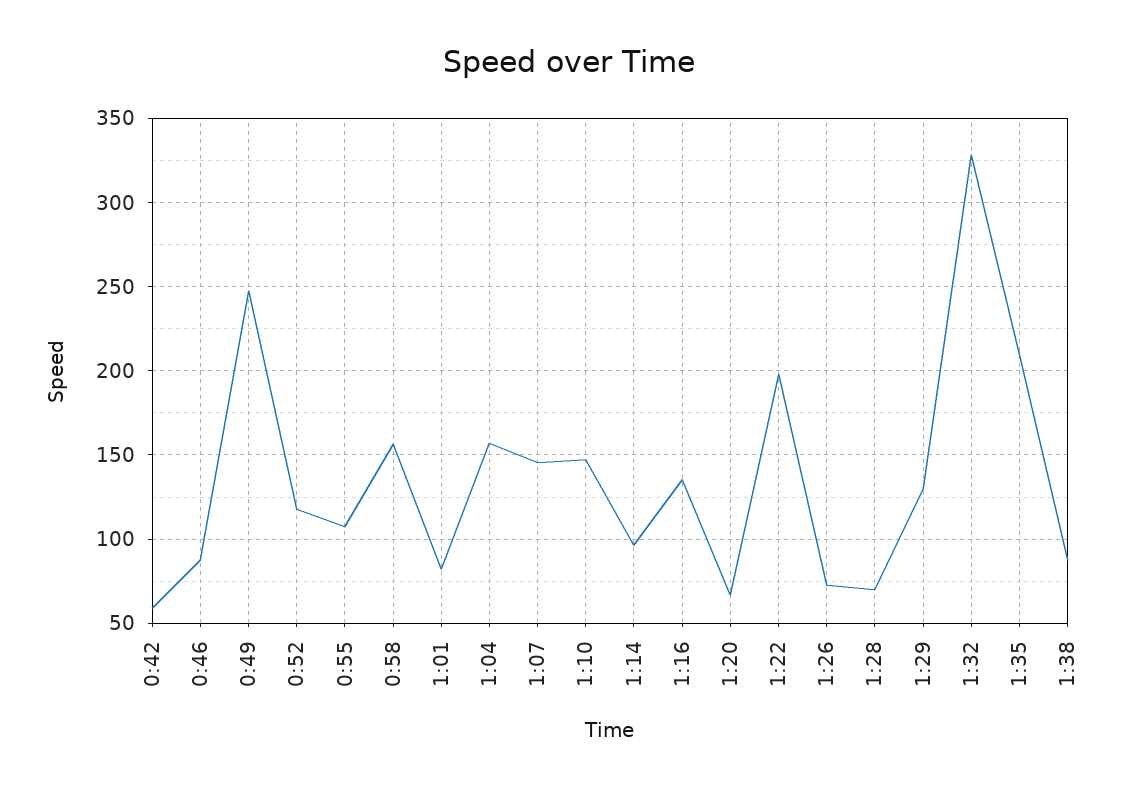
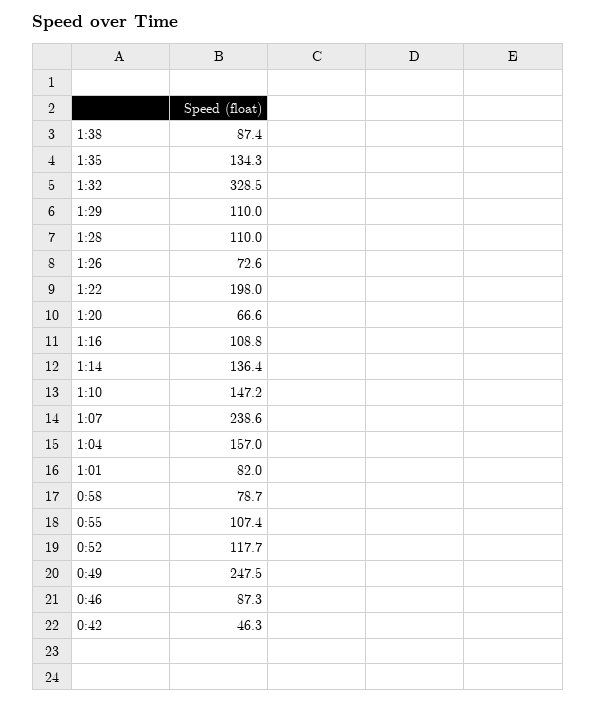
  {
-   "0:42": 60,
+   "0:42": 46.3,
    "0:46": 87.3,
    "0:49": 247.5,
    "0:52": 117.7,
    "0:55": 107.4,
-   "0:58": 155,
+   "0:58": 78.7,
    "1:01": 82,
    "1:04": 157,
-   "1:07": 145,
+   "1:07": 238.6,
    "1:10": 147.2,
-   "1:14": 95,
+   "1:14": 136.4,
-   "1:16": 135,
+   "1:16": 108.8,
    "1:20": 66.6,
    "1:22": 198,
    "1:26": 72.6,
-   "1:28": 70,
+   "1:28": 110,
-   "1:29": 130,
+   "1:29": 110,
    "1:32": 328.5,
-   "1:35": 210,
+   "1:35": 134.3,
    "1:38": 87.4
  }

